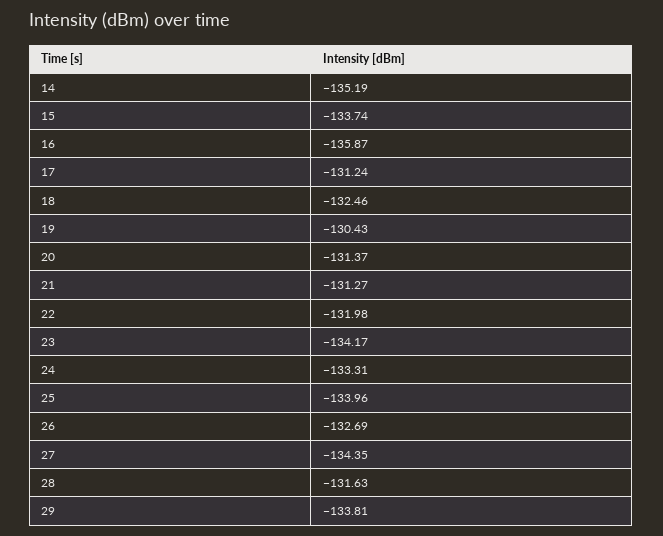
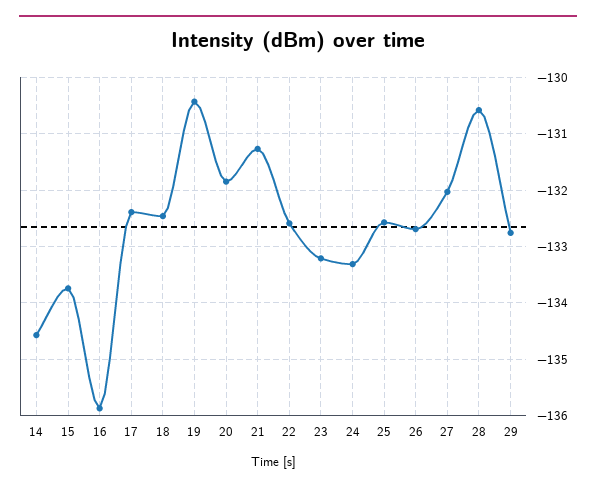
  {
-   "14": -135.19,
+   "14": -134.6,
    "15": -133.74,
    "16": -135.87,
-   "17": -131.24,
+   "17": -132.4,
    "18": -132.46,
    "19": -130.43,
-   "20": -131.37,
+   "20": -131.8,
    "21": -131.27,
-   "22": -131.98,
+   "22": -132.6,
-   "23": -134.17,
+   "23": -133.2,
    "24": -133.31,
-   "25": -133.96,
+   "25": -132.6,
    "26": -132.69,
-   "27": -134.35,
+   "27": -132,
-   "28": -131.63,
+   "28": -130.6,
-   "29": -133.81
+   "29": -132.8
  }

